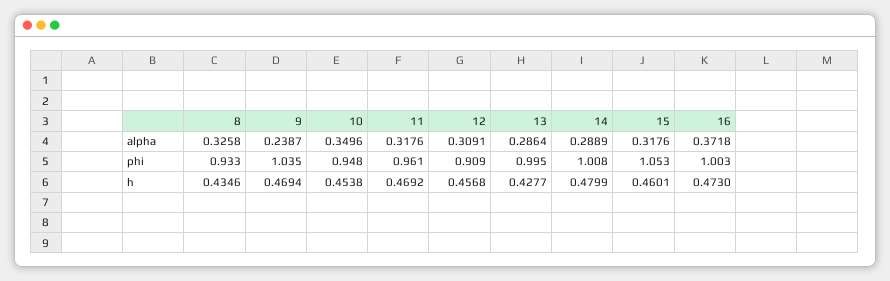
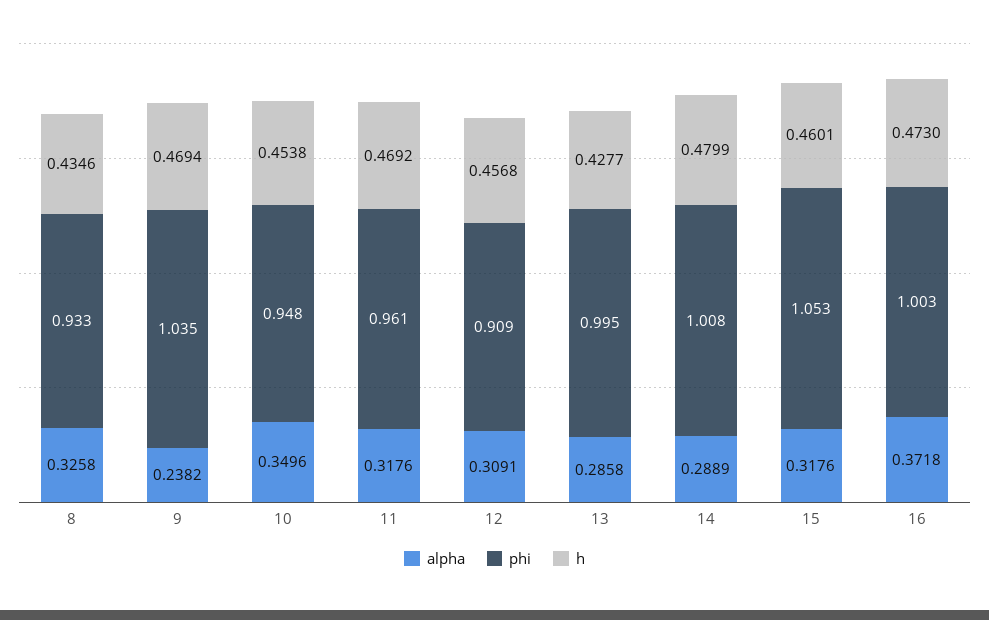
  {
    "alpha": {
      "8": 0.3258,
-     "9": 0.2387,
+     "9": 0.2382,
      "10": 0.3496,
      "11": 0.3176,
      "12": 0.3091,
-     "13": 0.2864,
+     "13": 0.2858,
      "14": 0.2889,
      "15": 0.3176,
      "16": 0.3718
    },
    "phi": {
      "8": 0.933,
      "9": 1.035,
      "10": 0.948,
      "11": 0.961,
      "12": 0.909,
      "13": 0.995,
      "14": 1.008,
      "15": 1.053,
      "16": 1.003
    },
    "h": {
      "8": 0.4346,
      "9": 0.4694,
      "10": 0.4538,
      "11": 0.4692,
      "12": 0.4568,
      "13": 0.4277,
      "14": 0.4799,
      "15": 0.4601,
      "16": 0.473
    }
  }

